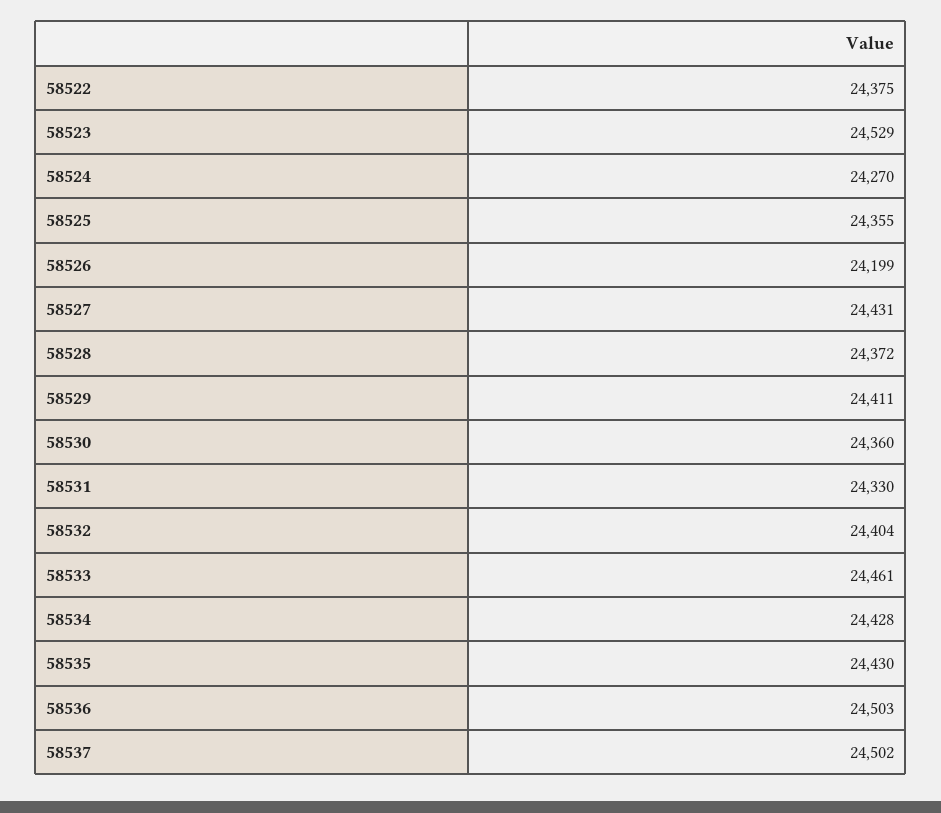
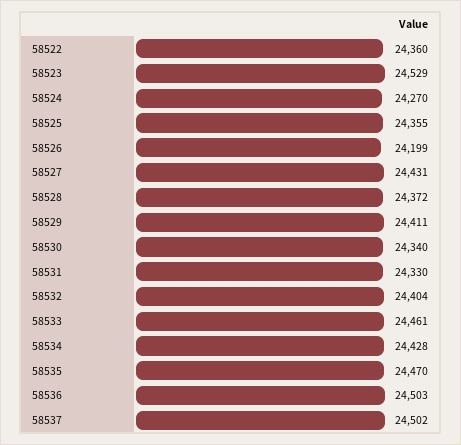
  {
-   "58522": 24375,
+   "58522": 24360,
    "58523": 24529,
    "58524": 24270,
    "58525": 24355,
    "58526": 24199,
    "58527": 24431,
    "58528": 24372,
    "58529": 24411,
-   "58530": 24360,
+   "58530": 24340,
    "58531": 24330,
    "58532": 24404,
    "58533": 24461,
    "58534": 24428,
-   "58535": 24430,
+   "58535": 24470,
    "58536": 24503,
    "58537": 24502
  }

